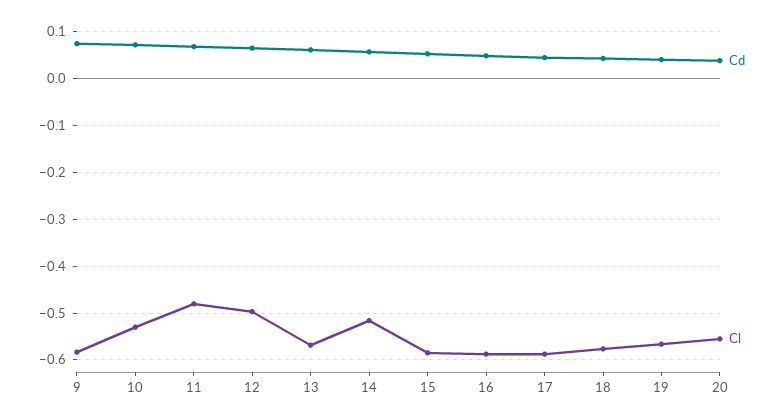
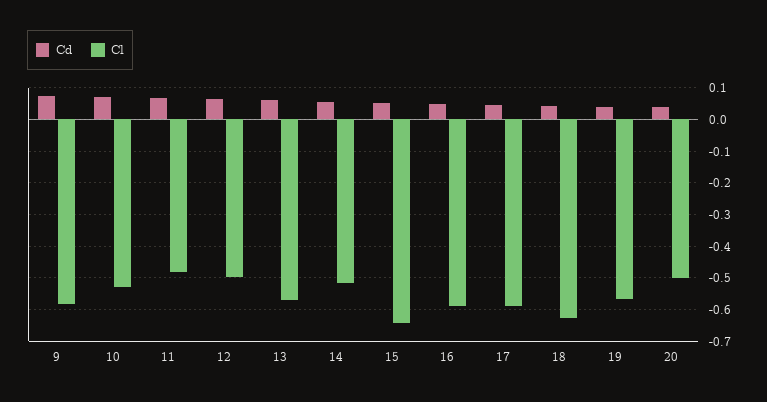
  {
    "Cd": {
      "9": 0.08,
      "10": 0.08,
      "11": 0.06,
      "12": 0.06,
      "13": 0.06,
      "14": 0.06,
      "15": 0.06,
      "16": 0.04,
      "17": 0.04,
      "18": 0.04,
      "19": 0.04,
      "20": 0.04
    },
    "Cl": {
      "9": -0.58,
      "10": -0.54,
      "11": -0.48,
      "12": -0.5,
      "13": -0.56,
      "14": -0.52,
-     "15": -0.58,
+     "15": -0.64,
      "16": -0.58,
      "17": -0.58,
-     "18": -0.58,
+     "18": -0.62,
      "19": -0.56,
-     "20": -0.56
+     "20": -0.5
    }
  }

